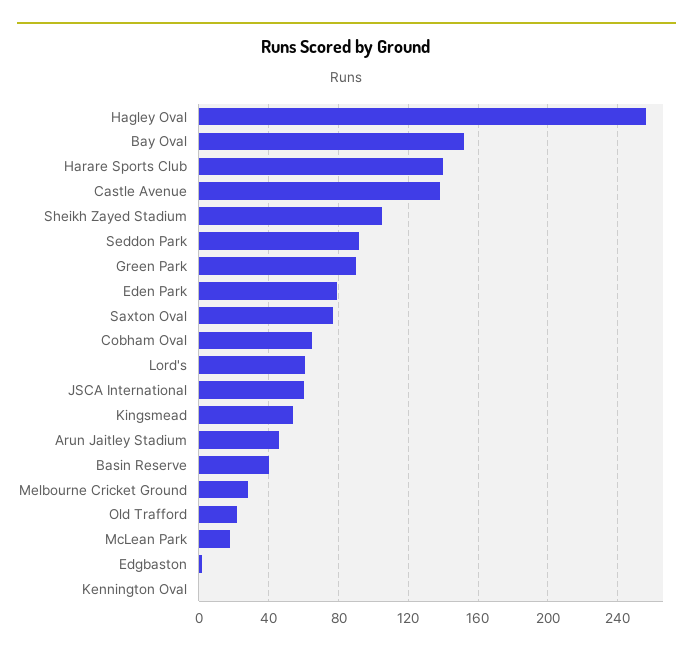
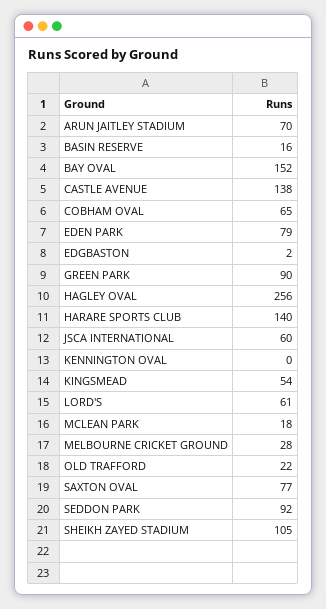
  {
    "Hagley Oval": 256,
    "Bay Oval": 152,
    "Harare Sports Club": 140,
    "Castle Avenue": 138,
    "Sheikh Zayed Stadium": 105,
    "Seddon Park": 92,
    "Green Park": 90,
    "Eden Park": 79,
    "Saxton Oval": 77,
    "Cobham Oval": 65,
    "Lord's": 61,
    "JSCA International": 60,
    "Kingsmead": 54,
-   "Arun Jaitley Stadium": 45,
+   "Arun Jaitley Stadium": 70,
-   "Basin Reserve": 40,
+   "Basin Reserve": 16,
    "Melbourne Cricket Ground": 28,
    "Old Trafford": 22,
    "McLean Park": 18,
    "Edgbaston": 2,
    "Kennington Oval": 0
  }

